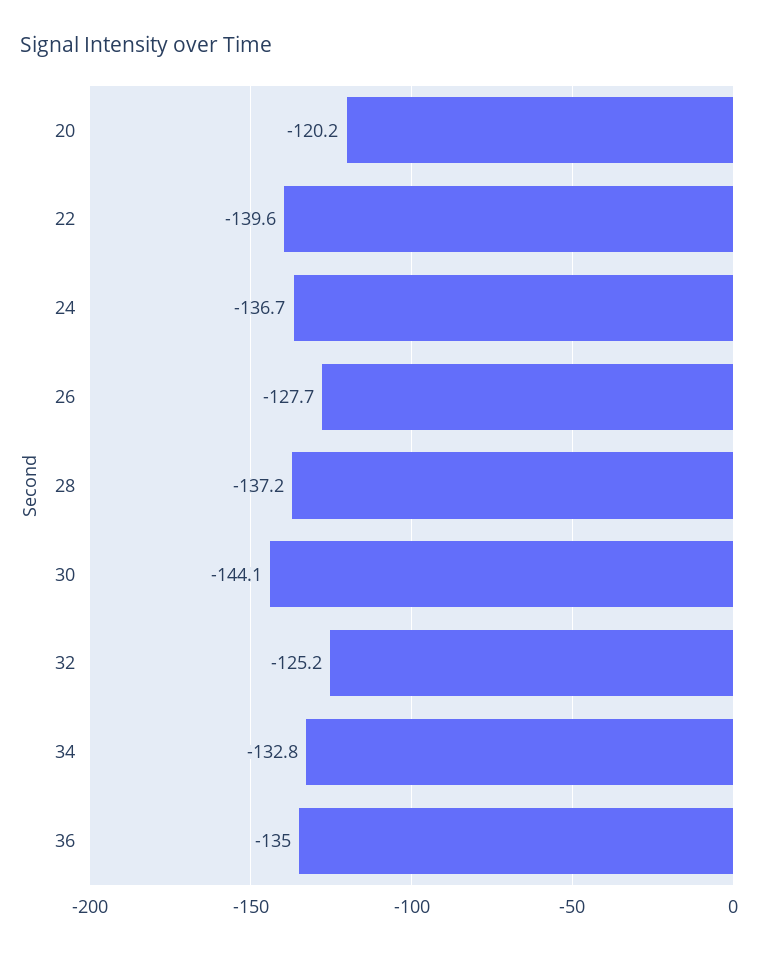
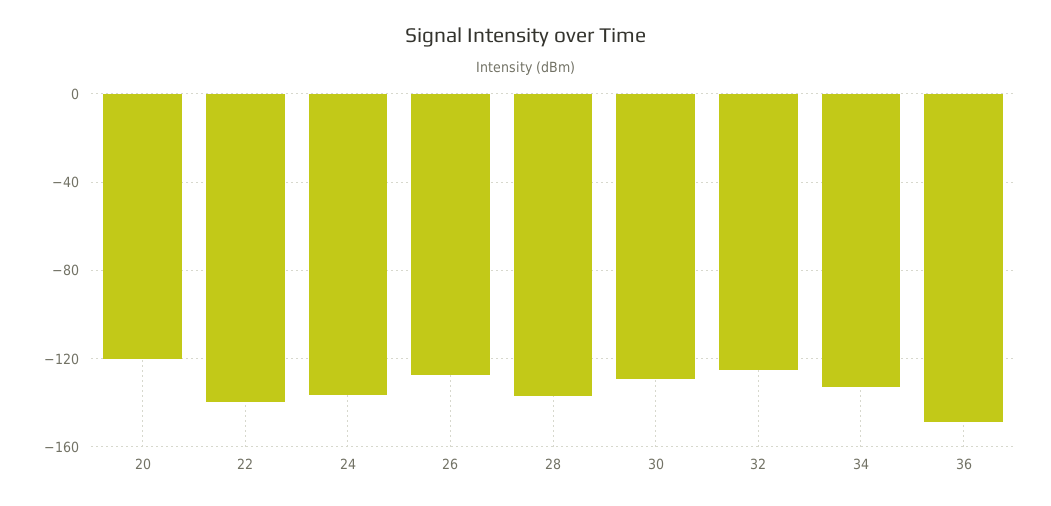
  {
    "20": -120.2,
    "22": -139.6,
    "24": -136.7,
    "26": -127.7,
    "28": -137.2,
-   "30": -144.1,
+   "30": -130,
    "32": -125.2,
    "34": -132.8,
-   "36": -135
+   "36": -150
  }

